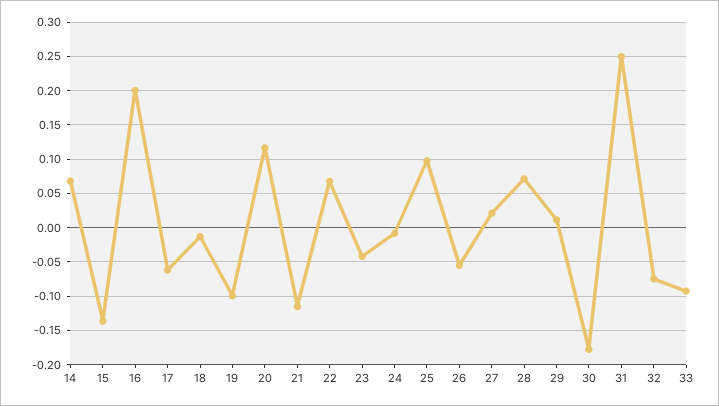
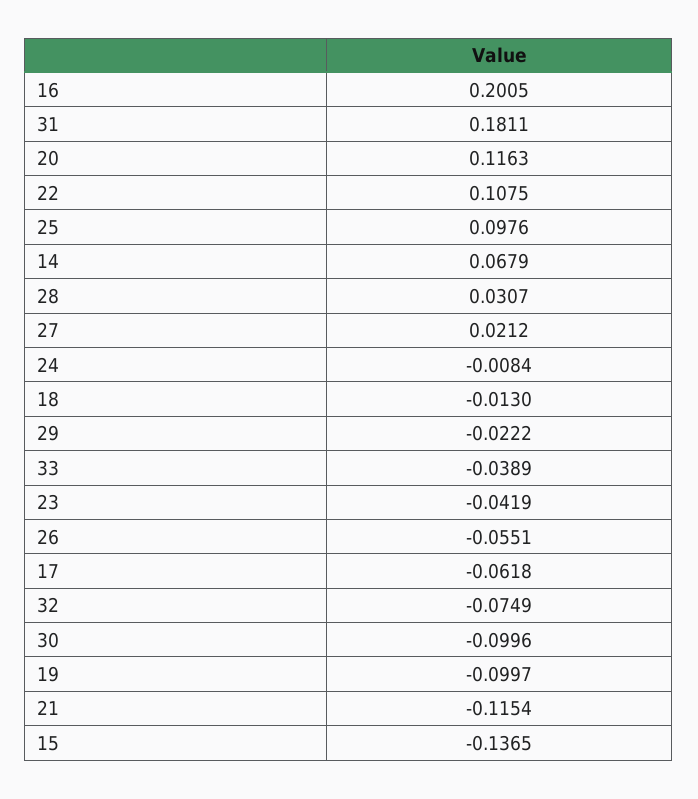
  {
    "14": 0.0679,
    "15": -0.1365,
    "16": 0.2005,
    "17": -0.0618,
    "18": -0.013,
    "19": -0.0997,
    "20": 0.1163,
    "21": -0.1154,
-   "22": 0.07,
+   "22": 0.1075,
    "23": -0.0419,
    "24": -0.0084,
    "25": 0.0976,
    "26": -0.0551,
    "27": 0.0212,
-   "28": 0.07,
+   "28": 0.0307,
-   "29": 0.01,
+   "29": -0.0222,
-   "30": -0.18,
+   "30": -0.0996,
-   "31": 0.25,
+   "31": 0.1811,
    "32": -0.0749,
-   "33": -0.09
+   "33": -0.0389
  }

